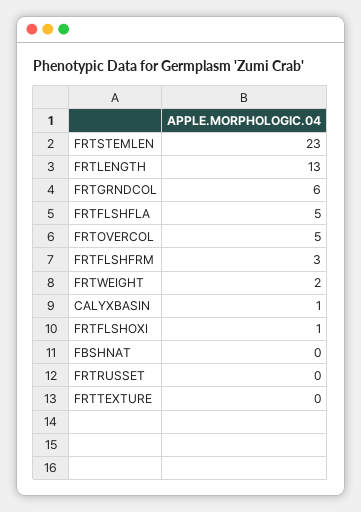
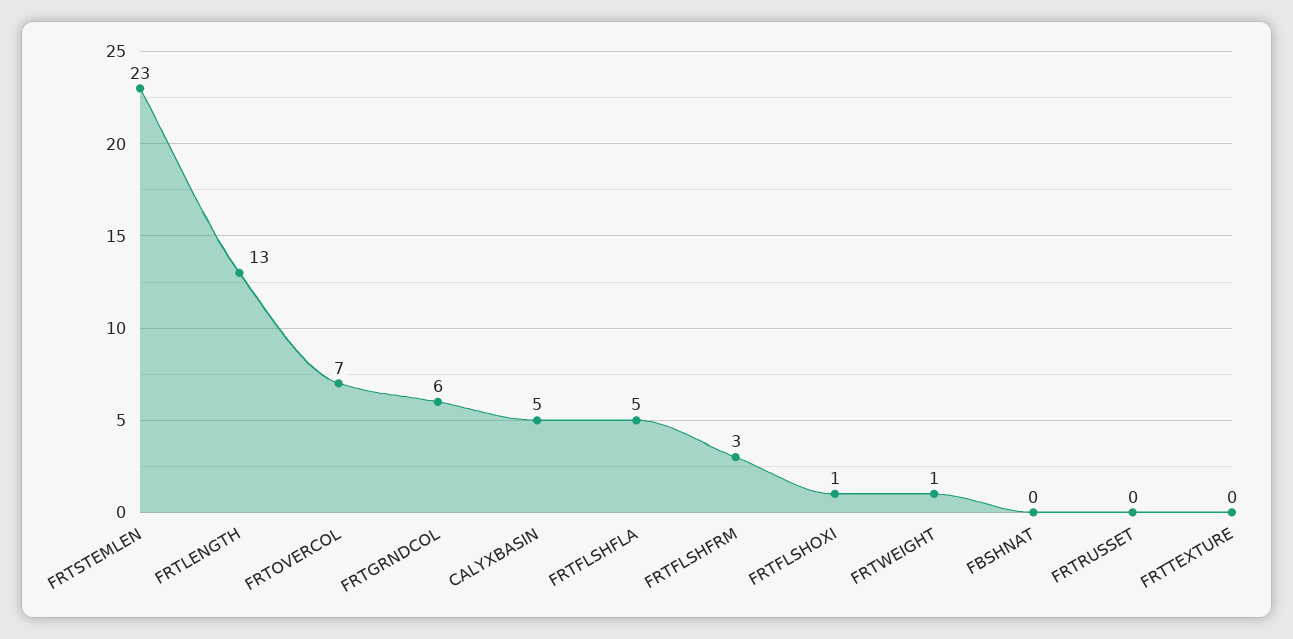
  {
    "FRTSTEMLEN": 23,
    "FRTLENGTH": 13,
    "FRTGRNDCOL": 6,
    "FRTFLSHFLA": 5,
-   "FRTOVERCOL": 5,
+   "FRTOVERCOL": 7,
    "FRTFLSHFRM": 3,
-   "FRTWEIGHT": 2,
+   "FRTWEIGHT": 1,
-   "CALYXBASIN": 1,
+   "CALYXBASIN": 5,
    "FRTFLSHOXI": 1,
    "FBSHNAT": 0,
    "FRTRUSSET": 0,
    "FRTTEXTURE": 0
  }

